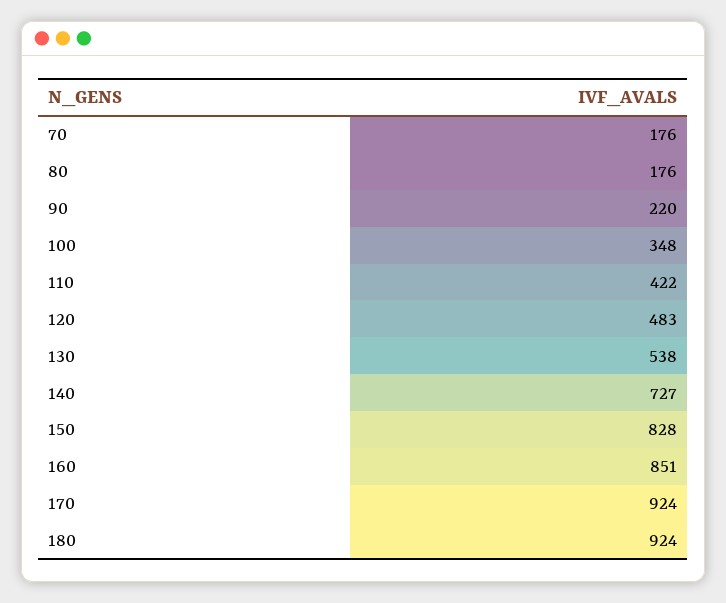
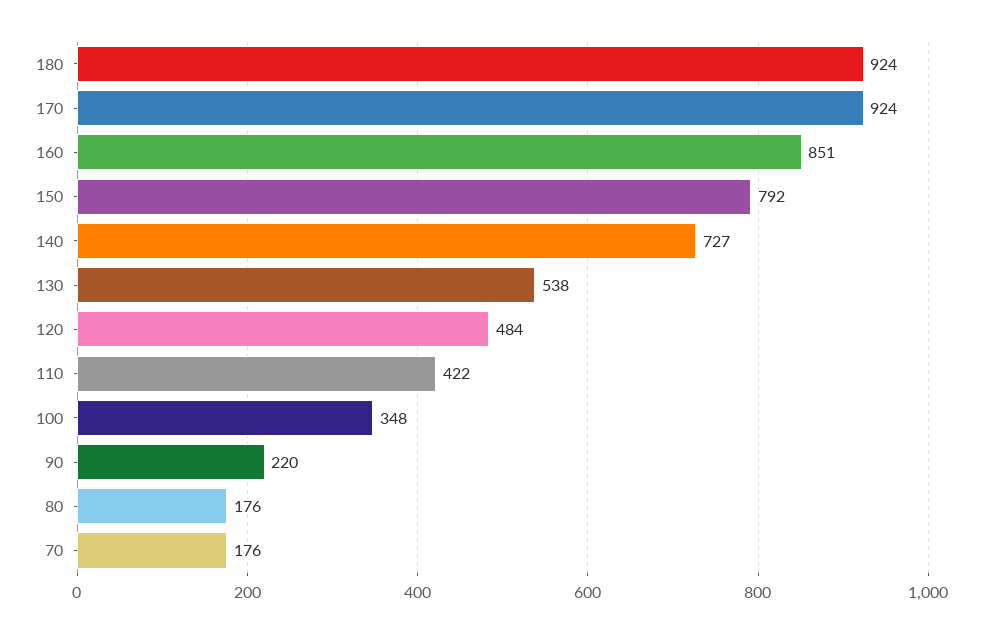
  {
    "70": 176,
    "80": 176,
    "90": 220,
    "100": 348,
    "110": 422,
-   "120": 483,
+   "120": 484,
    "130": 538,
    "140": 727,
-   "150": 828,
+   "150": 792,
    "160": 851,
    "170": 924,
    "180": 924
  }

